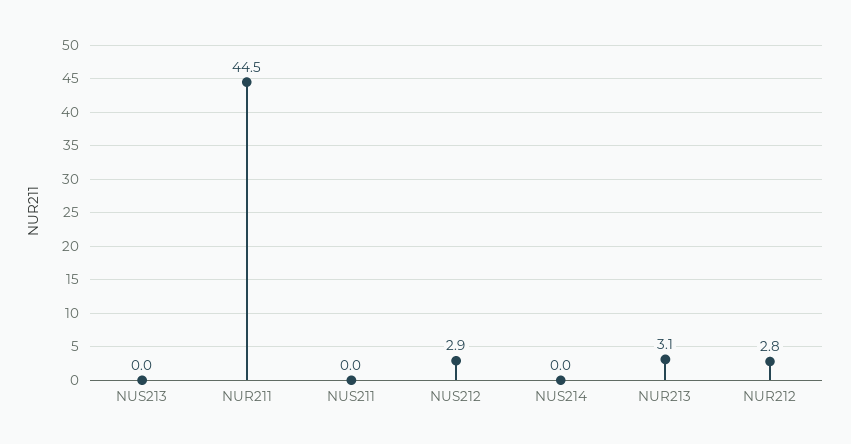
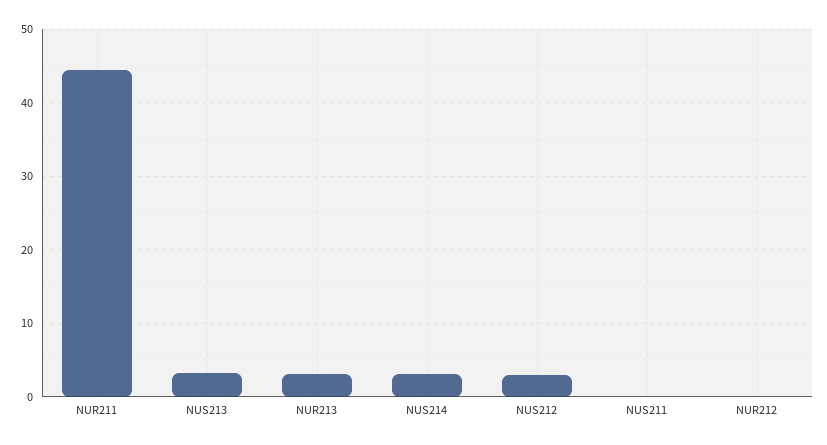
  {
-   "NUS213": 0,
+   "NUS213": 3,
    "NUR211": 44.5,
    "NUS211": 0,
    "NUS212": 2.9,
-   "NUS214": 0,
+   "NUS214": 3,
    "NUR213": 3.1,
-   "NUR212": 2.8
+   "NUR212": 0
  }

